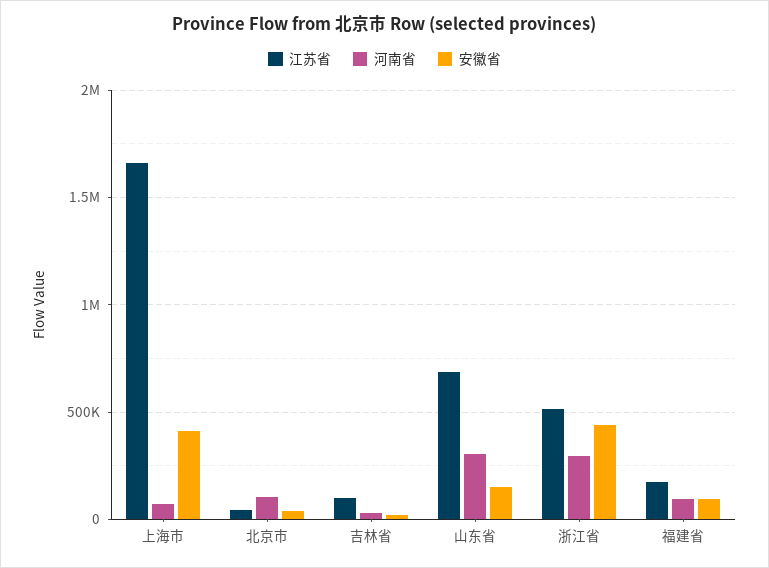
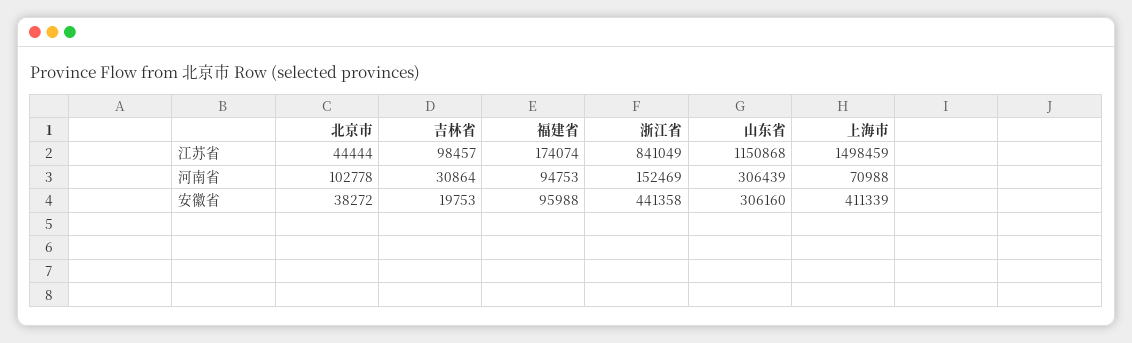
  {
    "江苏省": {
-     "上海市": 1650000,
+     "上海市": 1498459,
      "北京市": 44444,
      "吉林省": 98457,
-     "山东省": 700000,
+     "山东省": 1150868,
-     "浙江省": 500000,
+     "浙江省": 841049,
      "福建省": 174074
    },
    "河南省": {
      "上海市": 70988,
      "北京市": 102778,
      "吉林省": 30864,
      "山东省": 306439,
-     "浙江省": 300000,
+     "浙江省": 152469,
      "福建省": 94753
    },
    "安徽省": {
      "上海市": 411339,
      "北京市": 38272,
      "吉林省": 19753,
-     "山东省": 150000,
+     "山东省": 306160,
      "浙江省": 441358,
      "福建省": 95988
    }
  }

